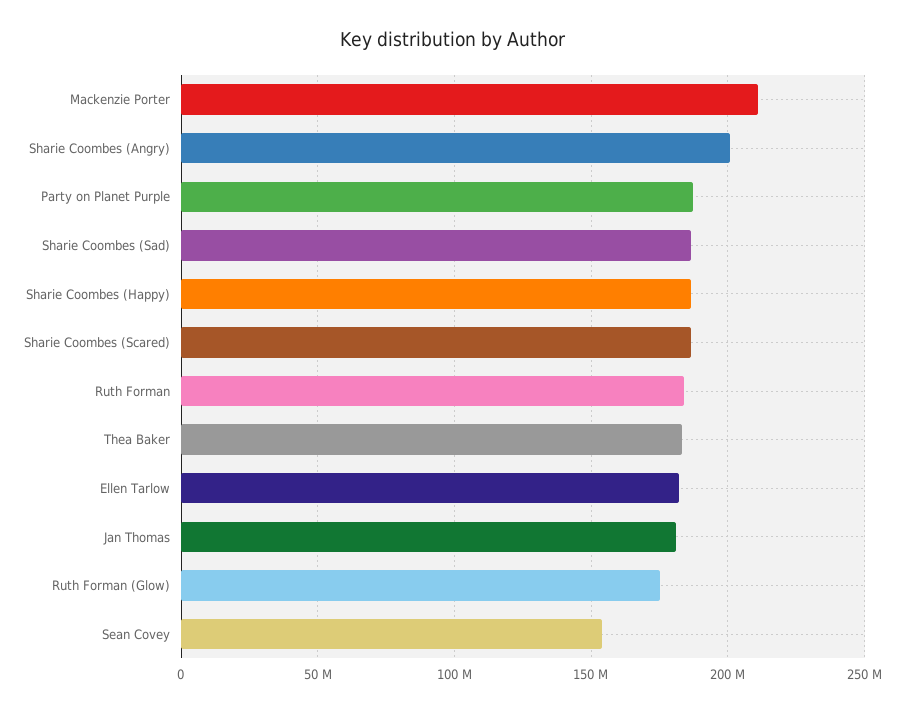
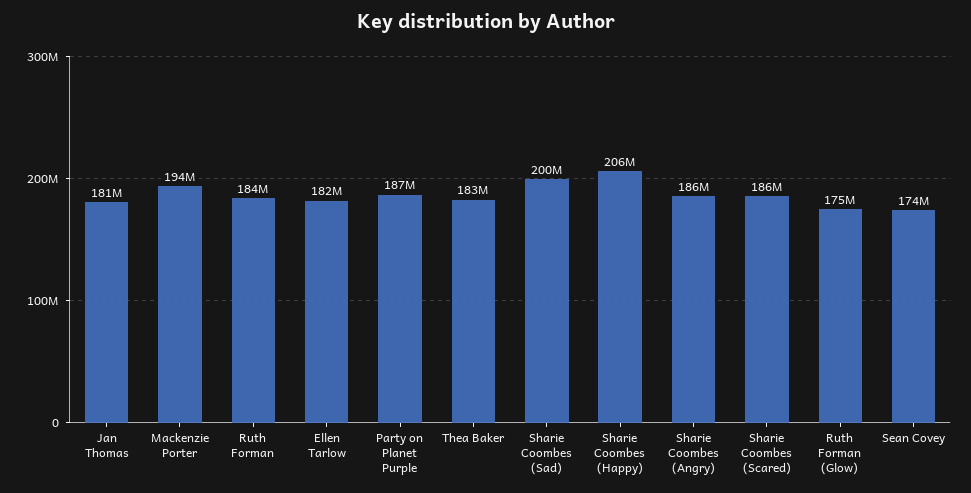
  {
-   "Mackenzie Porter": 210000000,
+   "Mackenzie Porter": 194000000,
-   "Sharie Coombes (Angry)": 200000000,
+   "Sharie Coombes (Angry)": 186000000,
    "Party on Planet Purple": 187000000,
-   "Sharie Coombes (Sad)": 185000000,
+   "Sharie Coombes (Sad)": 200000000,
-   "Sharie Coombes (Happy)": 185000000,
+   "Sharie Coombes (Happy)": 206000000,
    "Sharie Coombes (Scared)": 186000000,
    "Ruth Forman": 184000000,
    "Thea Baker": 183000000,
    "Ellen Tarlow": 182000000,
    "Jan Thomas": 181000000,
    "Ruth Forman (Glow)": 175000000,
-   "Sean Covey": 155000000
+   "Sean Covey": 174000000
  }

